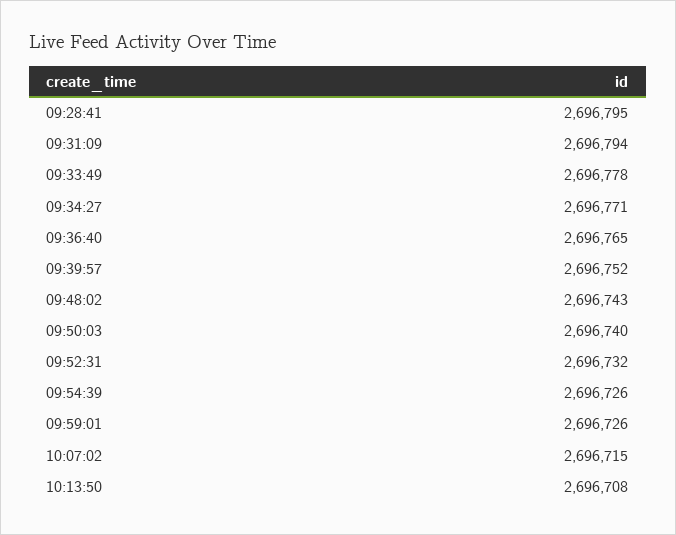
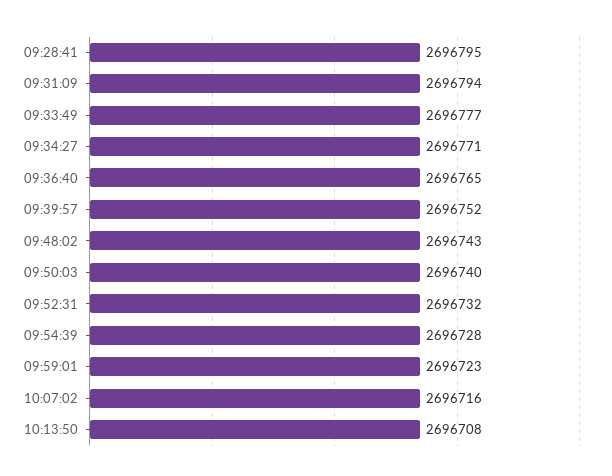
  {
    "09:28:41": 2696795,
    "09:31:09": 2696794,
-   "09:33:49": 2696778,
+   "09:33:49": 2696777,
    "09:34:27": 2696771,
    "09:36:40": 2696765,
    "09:39:57": 2696752,
    "09:48:02": 2696743,
    "09:50:03": 2696740,
    "09:52:31": 2696732,
-   "09:54:39": 2696726,
+   "09:54:39": 2696728,
-   "09:59:01": 2696726,
+   "09:59:01": 2696723,
-   "10:07:02": 2696715,
+   "10:07:02": 2696716,
    "10:13:50": 2696708
  }

